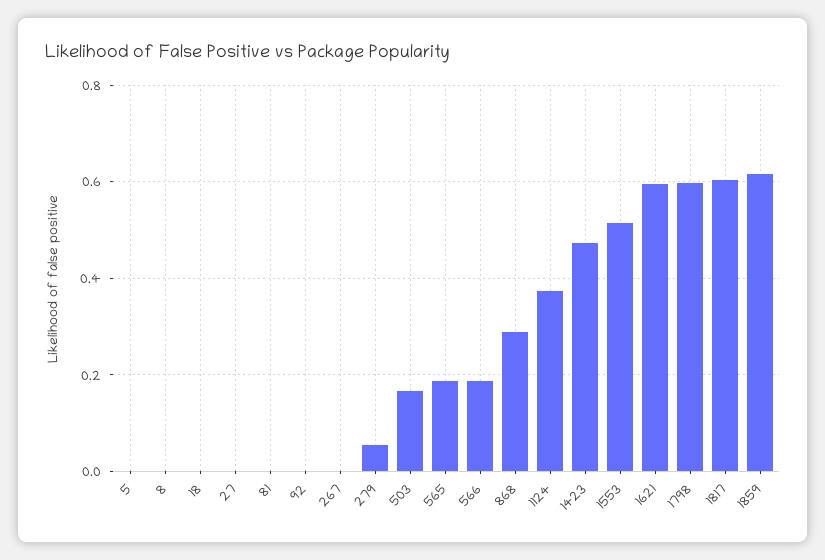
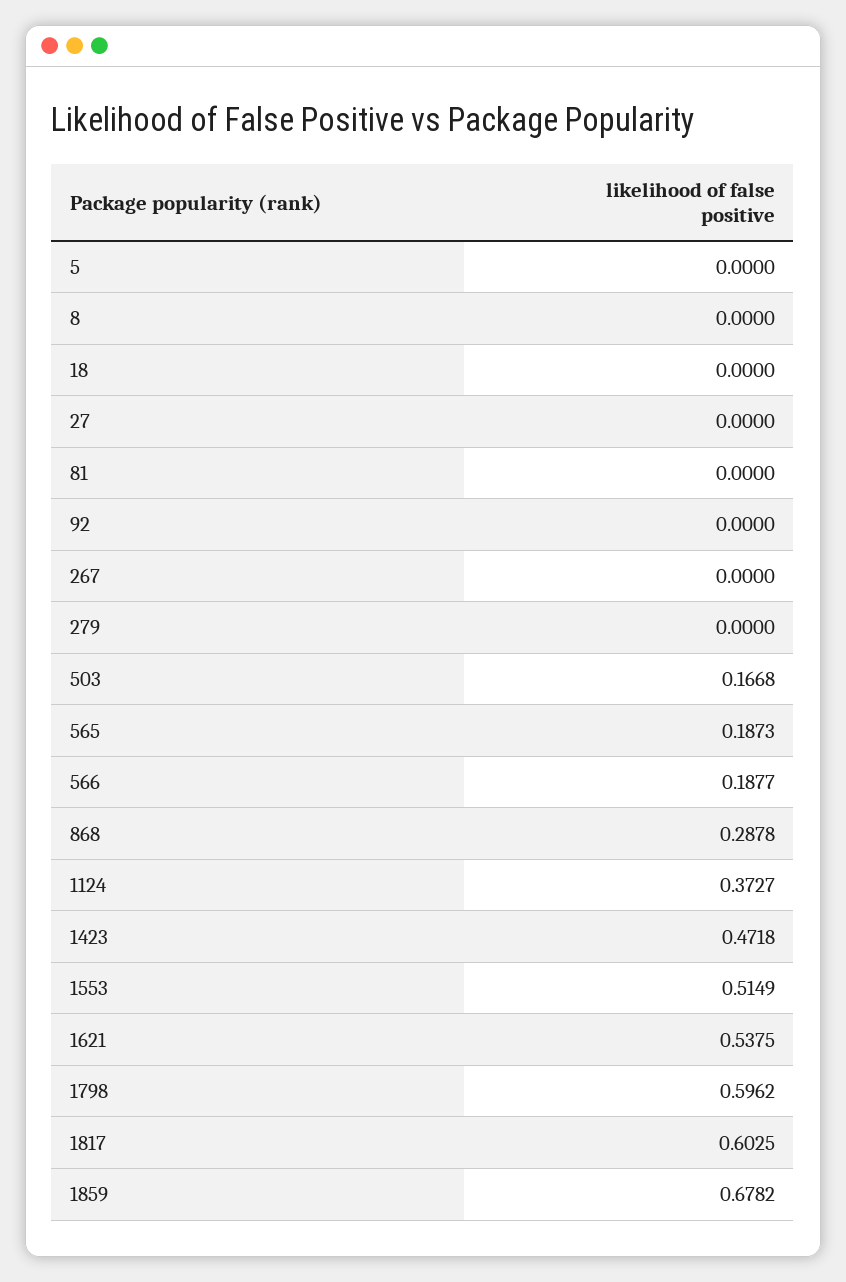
  {
    "5": 0,
    "8": 0,
    "18": 0,
    "27": 0,
    "81": 0,
    "92": 0,
    "267": 0,
-   "279": 0.06,
+   "279": 0,
    "503": 0.1668,
    "565": 0.1873,
    "566": 0.1877,
    "868": 0.2878,
    "1124": 0.3727,
    "1423": 0.4718,
    "1553": 0.5149,
-   "1621": 0.6,
+   "1621": 0.5375,
    "1798": 0.5962,
    "1817": 0.6025,
-   "1859": 0.62
+   "1859": 0.6782
  }

